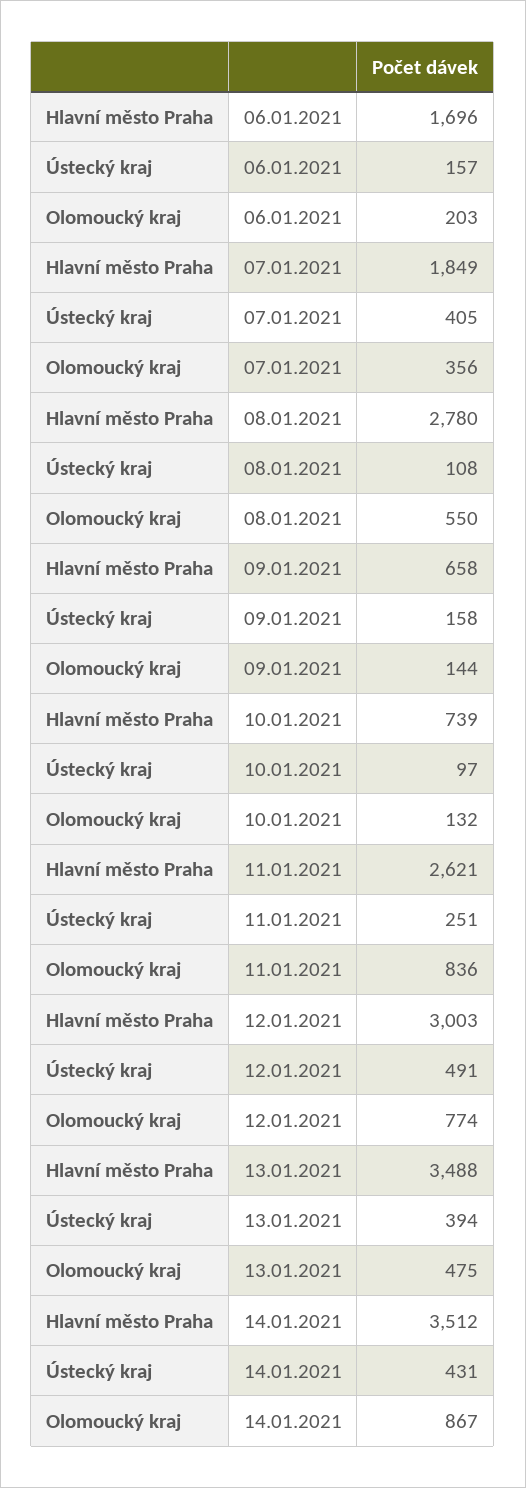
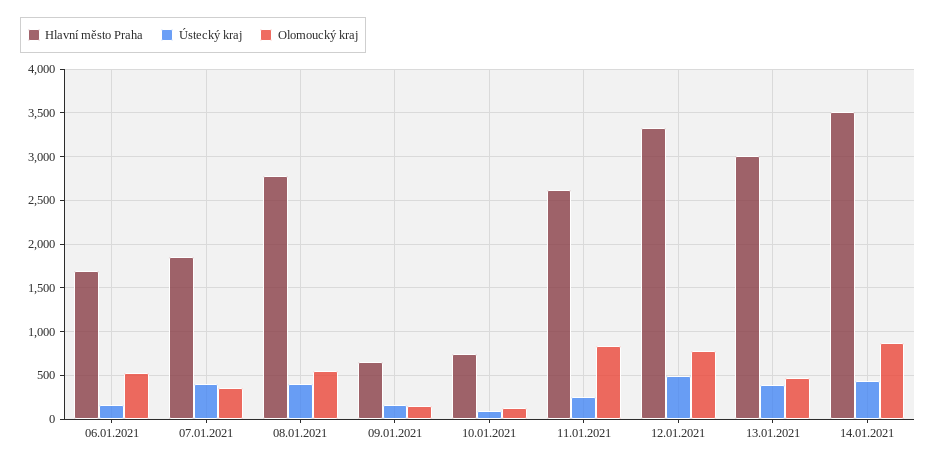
  {
    "Hlavní město Praha": {
      "06.01.2021": 1696,
      "07.01.2021": 1849,
      "08.01.2021": 2780,
      "09.01.2021": 658,
      "10.01.2021": 739,
      "11.01.2021": 2621,
-     "12.01.2021": 3003,
+     "12.01.2021": 3300,
-     "13.01.2021": 3488,
+     "13.01.2021": 3000,
      "14.01.2021": 3512
    },
    "Ústecký kraj": {
      "06.01.2021": 157,
      "07.01.2021": 405,
-     "08.01.2021": 108,
+     "08.01.2021": 400,
      "09.01.2021": 158,
      "10.01.2021": 97,
      "11.01.2021": 251,
      "12.01.2021": 491,
      "13.01.2021": 394,
      "14.01.2021": 431
    },
    "Olomoucký kraj": {
-     "06.01.2021": 203,
+     "06.01.2021": 500,
      "07.01.2021": 356,
      "08.01.2021": 550,
      "09.01.2021": 144,
      "10.01.2021": 132,
      "11.01.2021": 836,
      "12.01.2021": 774,
      "13.01.2021": 475,
      "14.01.2021": 867
    }
  }

